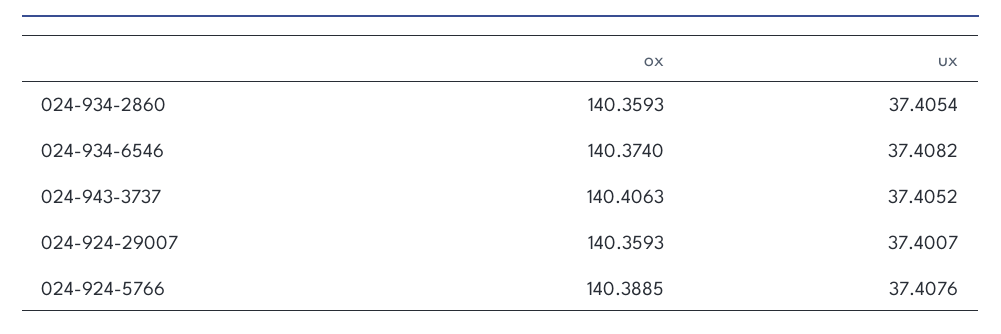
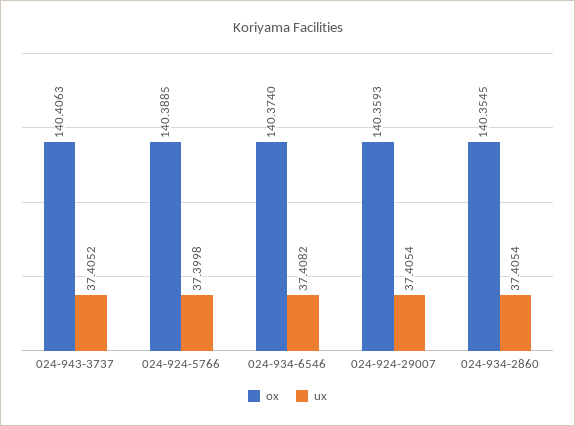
  {
    "ox": {
-     "024-934-2860": 140.3593,
+     "024-934-2860": 140.3545,
      "024-934-6546": 140.374,
      "024-943-3737": 140.4063,
      "024-924-29007": 140.3593,
      "024-924-5766": 140.3885
    },
    "ux": {
      "024-934-2860": 37.4054,
      "024-934-6546": 37.4082,
      "024-943-3737": 37.4052,
-     "024-924-29007": 37.4007,
+     "024-924-29007": 37.4054,
-     "024-924-5766": 37.4076
+     "024-924-5766": 37.3998
    }
  }

